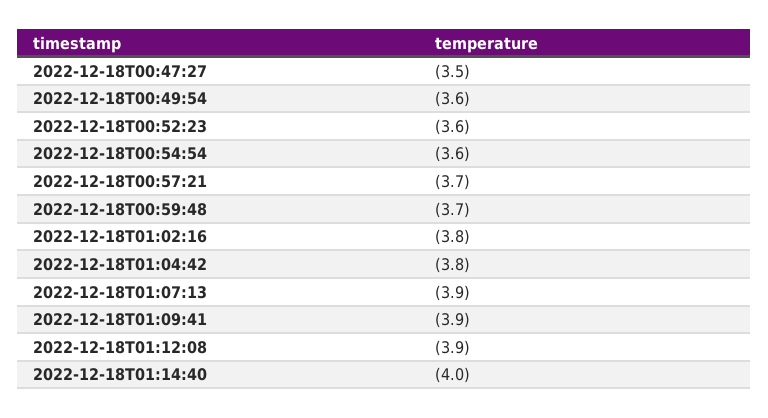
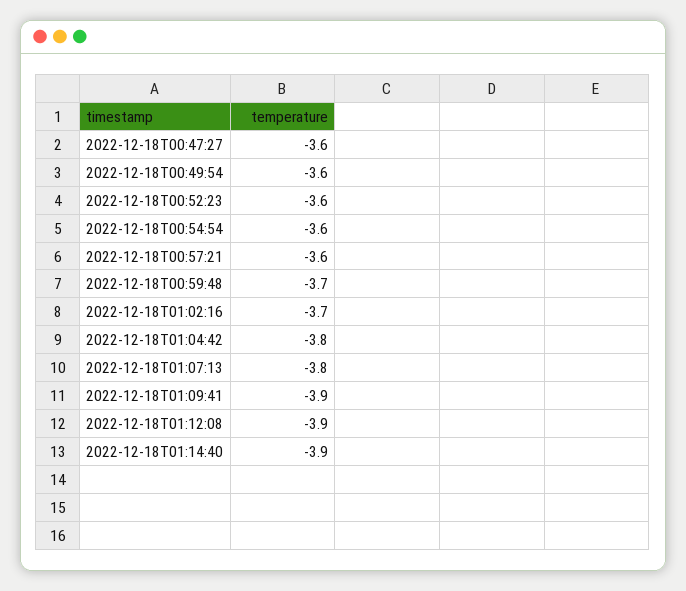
  {
-   "2022-12-18T00:47:27": -3.5,
+   "2022-12-18T00:47:27": -3.6,
    "2022-12-18T00:49:54": -3.6,
    "2022-12-18T00:52:23": -3.6,
    "2022-12-18T00:54:54": -3.6,
-   "2022-12-18T00:57:21": -3.7,
+   "2022-12-18T00:57:21": -3.6,
    "2022-12-18T00:59:48": -3.7,
-   "2022-12-18T01:02:16": -3.8,
+   "2022-12-18T01:02:16": -3.7,
    "2022-12-18T01:04:42": -3.8,
-   "2022-12-18T01:07:13": -3.9,
+   "2022-12-18T01:07:13": -3.8,
    "2022-12-18T01:09:41": -3.9,
    "2022-12-18T01:12:08": -3.9,
-   "2022-12-18T01:14:40": -4
+   "2022-12-18T01:14:40": -3.9
  }

